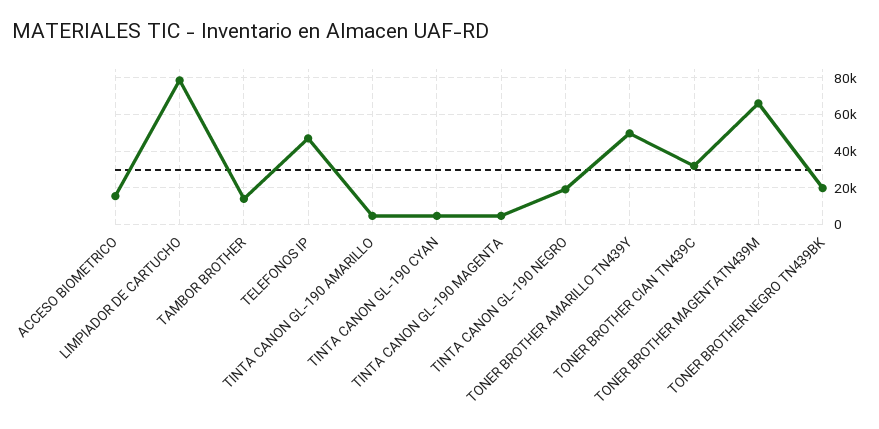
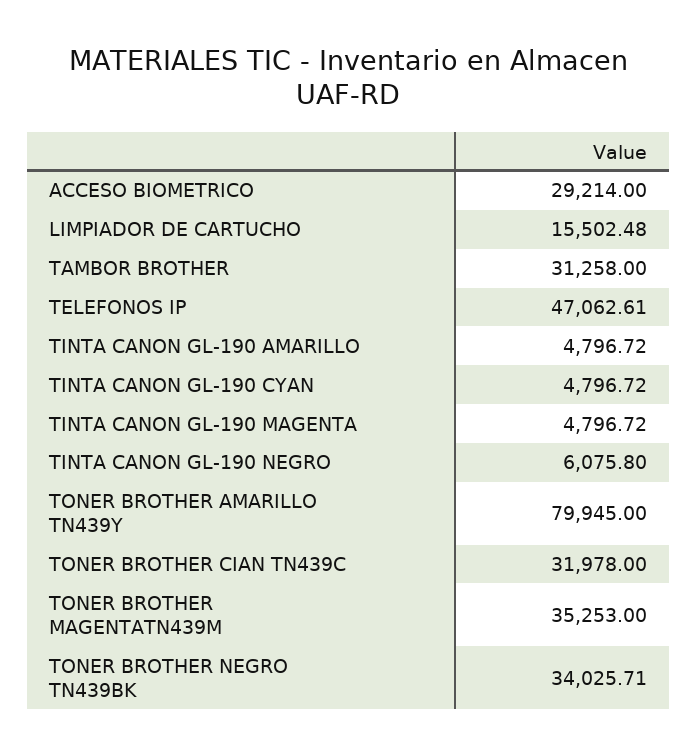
  {
-   "ACCESO BIOMETRICO": 15000,
+   "ACCESO BIOMETRICO": 29214,
-   "LIMPIADOR DE CARTUCHO": 80000,
+   "LIMPIADOR DE CARTUCHO": 15502.48,
-   "TAMBOR BROTHER": 15000,
+   "TAMBOR BROTHER": 31258,
    "TELEFONOS IP": 47062.61,
    "TINTA CANON GL-190 AMARILLO": 4796.72,
    "TINTA CANON GL-190 CYAN": 4796.72,
    "TINTA CANON GL-190 MAGENTA": 4796.72,
-   "TINTA CANON GL-190 NEGRO": 20000,
+   "TINTA CANON GL-190 NEGRO": 6075.8,
-   "TONER BROTHER AMARILLO TN439Y": 50000,
+   "TONER BROTHER AMARILLO TN439Y": 79945,
    "TONER BROTHER CIAN TN439C": 31978,
-   "TONER BROTHER MAGENTATN439M": 65000,
+   "TONER BROTHER MAGENTATN439M": 35253,
-   "TONER BROTHER NEGRO TN439BK": 20000
+   "TONER BROTHER NEGRO TN439BK": 34025.71
  }

